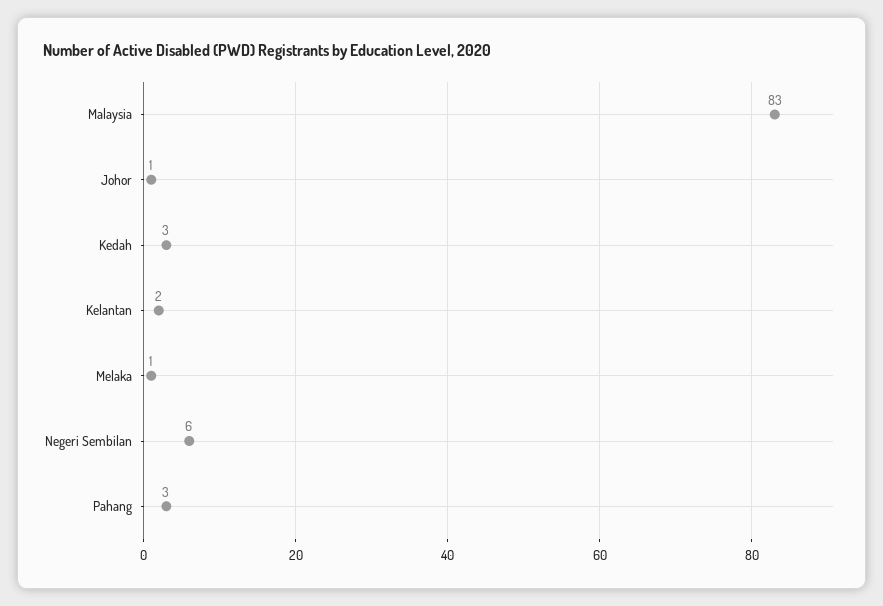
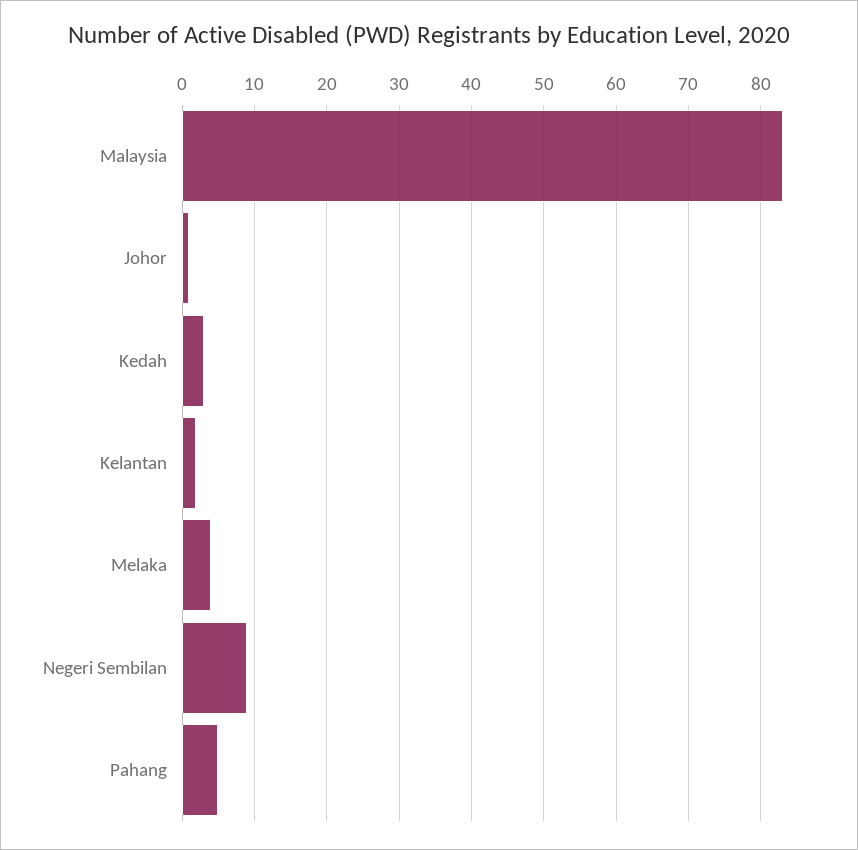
  {
    "Malaysia": 83,
    "Johor": 1,
    "Kedah": 3,
    "Kelantan": 2,
-   "Melaka": 1,
+   "Melaka": 4,
-   "Negeri Sembilan": 6,
+   "Negeri Sembilan": 9,
-   "Pahang": 3
+   "Pahang": 5
  }

